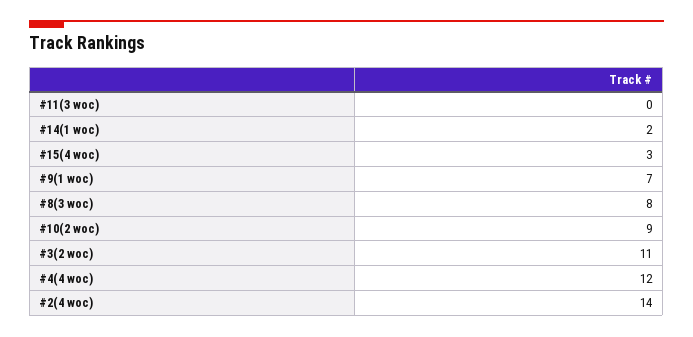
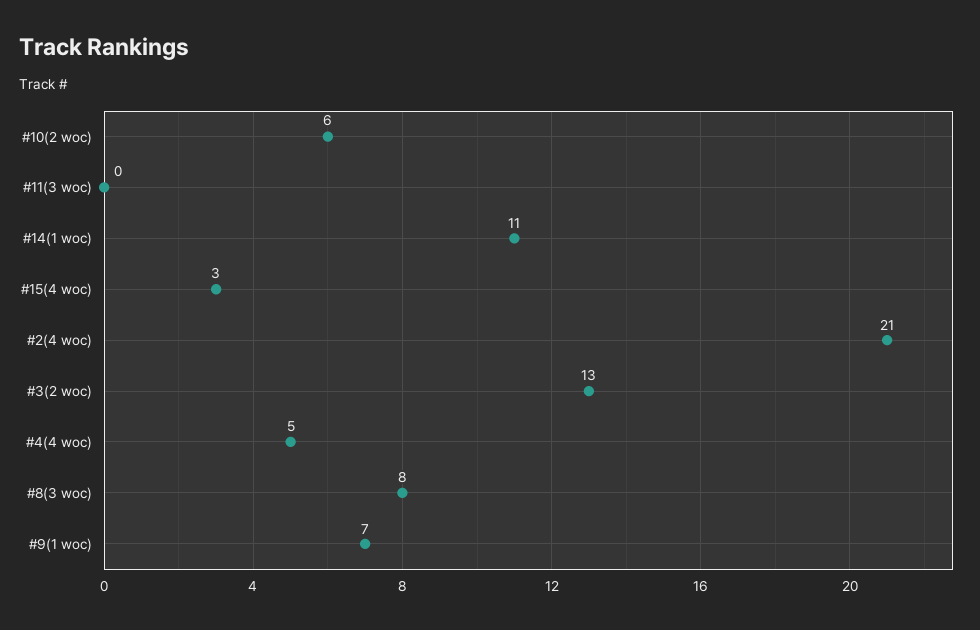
  {
    "#11(3 woc)": 0,
-   "#14(1 woc)": 2,
+   "#14(1 woc)": 11,
    "#15(4 woc)": 3,
    "#9(1 woc)": 7,
    "#8(3 woc)": 8,
-   "#10(2 woc)": 9,
+   "#10(2 woc)": 6,
-   "#3(2 woc)": 11,
+   "#3(2 woc)": 13,
-   "#4(4 woc)": 12,
+   "#4(4 woc)": 5,
-   "#2(4 woc)": 14
+   "#2(4 woc)": 21
  }

